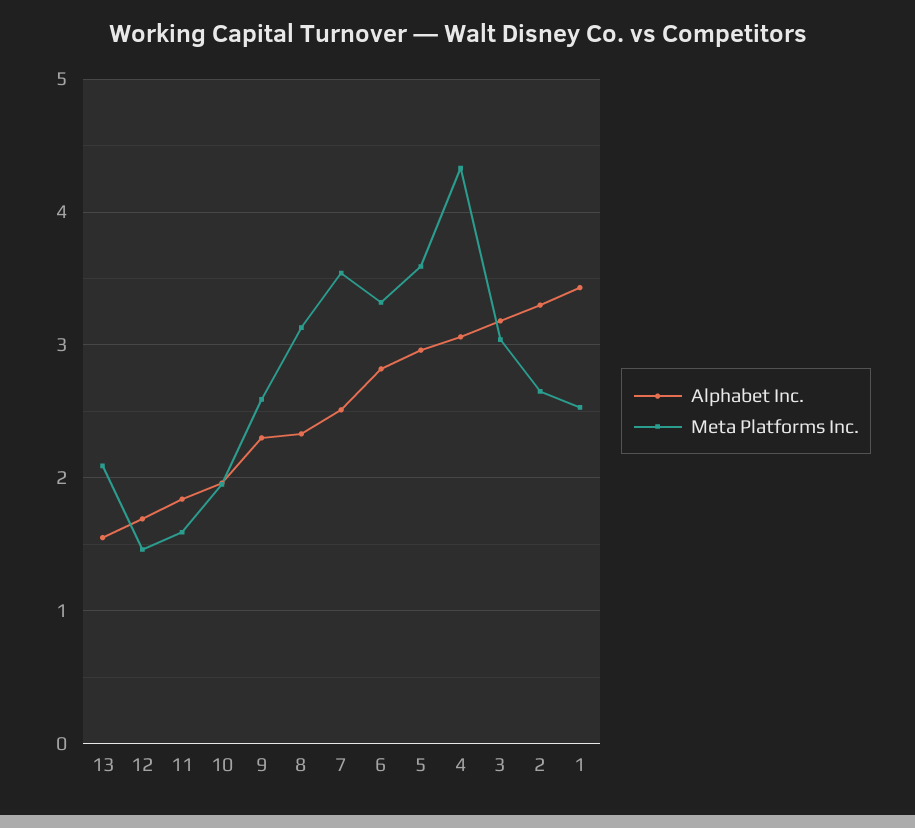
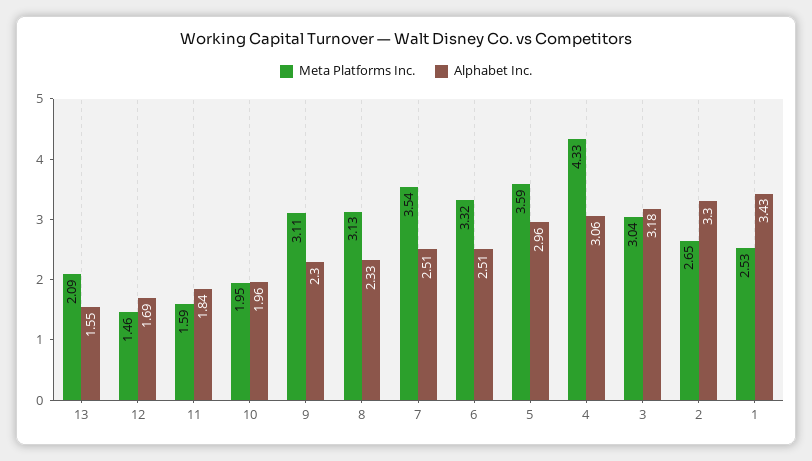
  {
    "Alphabet Inc.": {
      "13": 1.55,
      "12": 1.69,
      "11": 1.84,
      "10": 1.96,
      "9": 2.3,
      "8": 2.33,
      "7": 2.51,
-     "6": 2.8,
+     "6": 2.51,
      "5": 2.96,
      "4": 3.06,
      "3": 3.18,
      "2": 3.3,
      "1": 3.43
    },
    "Meta Platforms Inc.": {
      "13": 2.09,
      "12": 1.46,
      "11": 1.59,
      "10": 1.95,
-     "9": 2.6,
+     "9": 3.11,
      "8": 3.13,
      "7": 3.54,
      "6": 3.32,
      "5": 3.59,
      "4": 4.33,
      "3": 3.04,
      "2": 2.65,
      "1": 2.53
    }
  }

